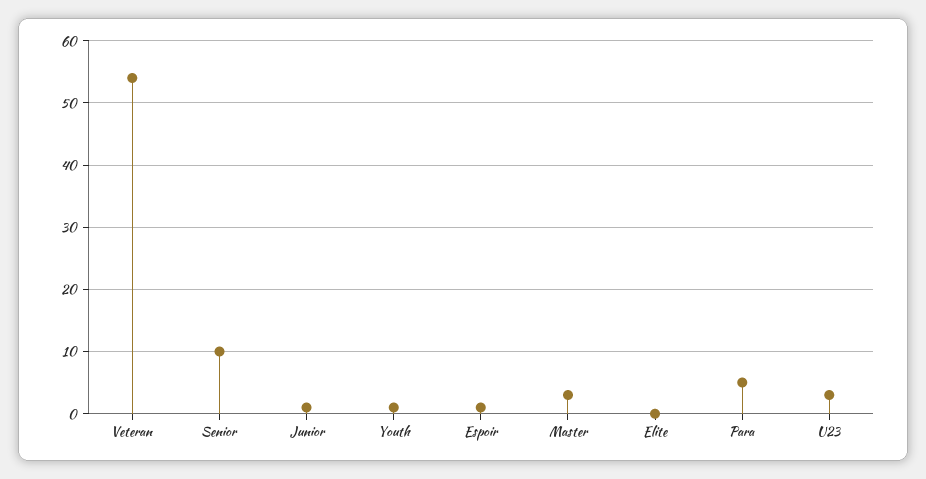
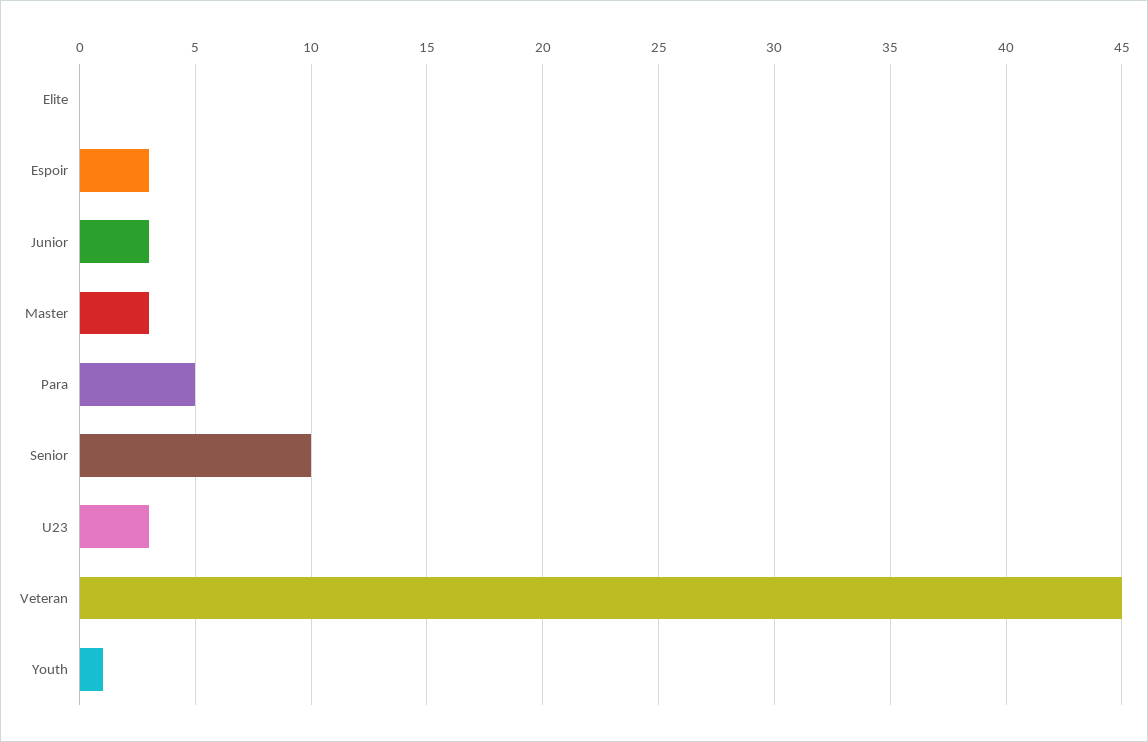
  {
-   "Veteran": 54,
+   "Veteran": 45,
    "Senior": 10,
-   "Junior": 1,
+   "Junior": 3,
    "Youth": 1,
-   "Espoir": 1,
+   "Espoir": 3,
    "Master": 3,
    "Elite": 0,
    "Para": 5,
    "U23": 3
  }

